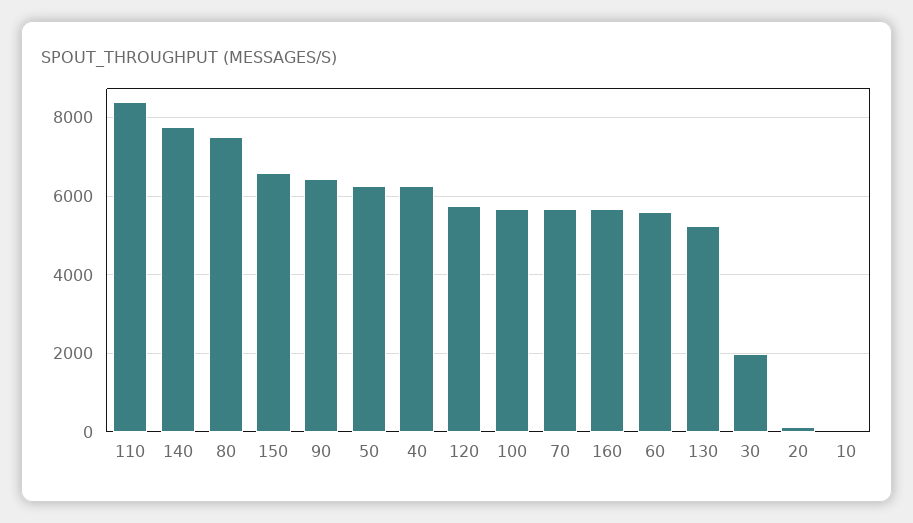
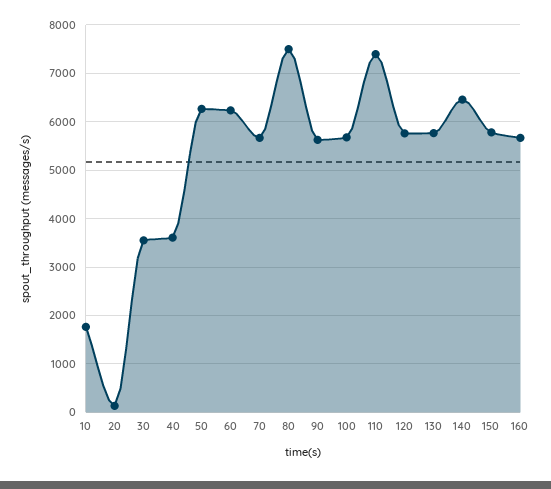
  {
-   "110": 8400,
+   "110": 7400,
-   "140": 7800,
+   "140": 6400,
    "80": 7600,
-   "150": 6600,
+   "150": 5800,
-   "90": 6400,
+   "90": 5600,
    "50": 6200,
-   "40": 6200,
+   "40": 3600,
    "120": 5800,
    "100": 5600,
    "70": 5600,
    "160": 5600,
-   "60": 5600,
+   "60": 6200,
-   "130": 5200,
+   "130": 5800,
-   "30": 2000,
+   "30": 3600,
    "20": 200,
-   "10": 0
+   "10": 1800
  }

